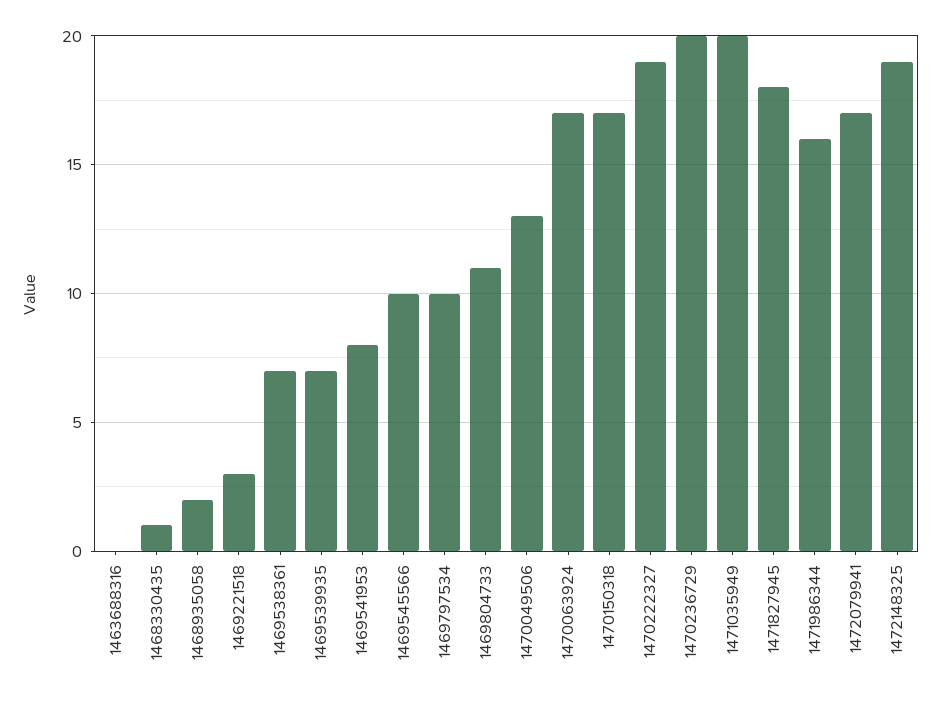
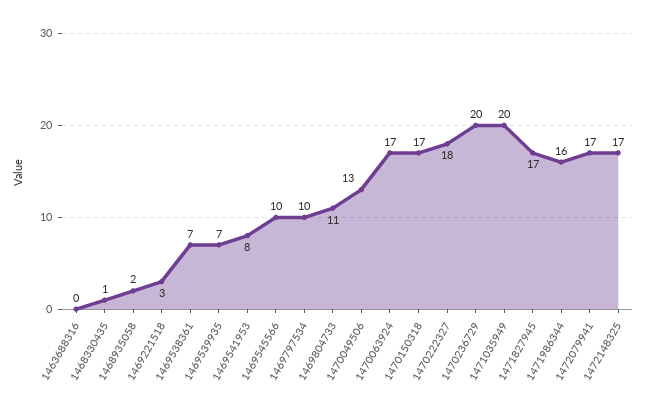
  {
    "1463688316": 0,
    "1468330435": 1,
    "1468935058": 2,
    "1469221518": 3,
    "1469538361": 7,
    "1469539935": 7,
    "1469541953": 8,
    "1469545566": 10,
    "1469797534": 10,
    "1469804733": 11,
    "1470049506": 13,
    "1470063924": 17,
    "1470150318": 17,
-   "1470222327": 19,
+   "1470222327": 18,
    "1470236729": 20,
    "1471035949": 20,
-   "1471827945": 18,
+   "1471827945": 17,
    "1471986344": 16,
    "1472079941": 17,
-   "1472148325": 19
+   "1472148325": 17
  }

